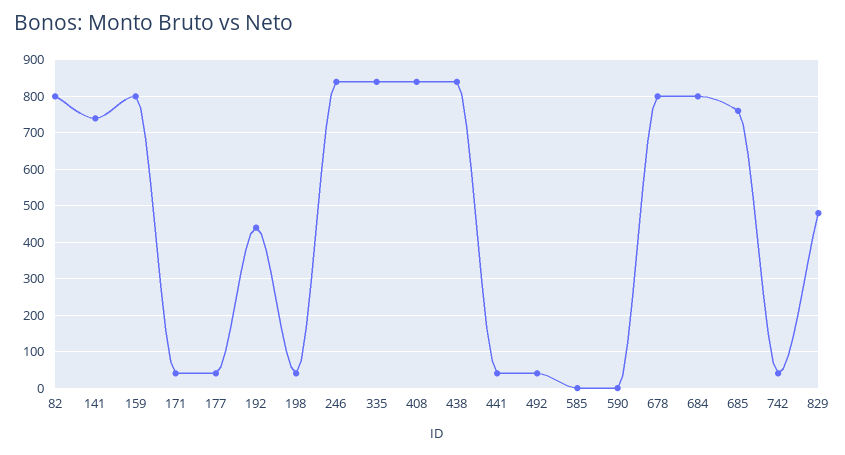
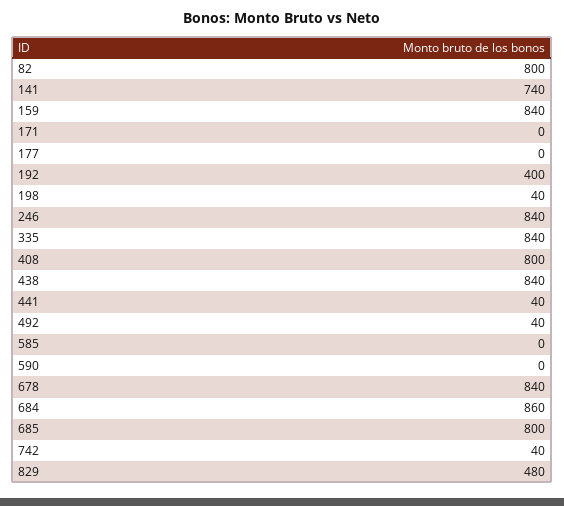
  {
    "82": 800,
    "141": 740,
-   "159": 800,
+   "159": 840,
-   "171": 40,
+   "171": 0,
-   "177": 40,
+   "177": 0,
-   "192": 440,
+   "192": 400,
    "198": 40,
    "246": 840,
    "335": 840,
-   "408": 840,
+   "408": 800,
    "438": 840,
    "441": 40,
    "492": 40,
    "585": 0,
    "590": 0,
-   "678": 800,
+   "678": 840,
-   "684": 800,
+   "684": 860,
-   "685": 760,
+   "685": 800,
    "742": 40,
    "829": 480
  }

